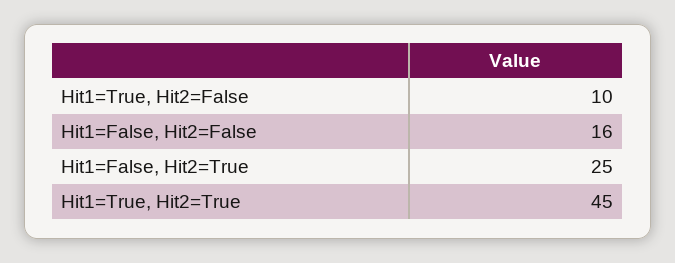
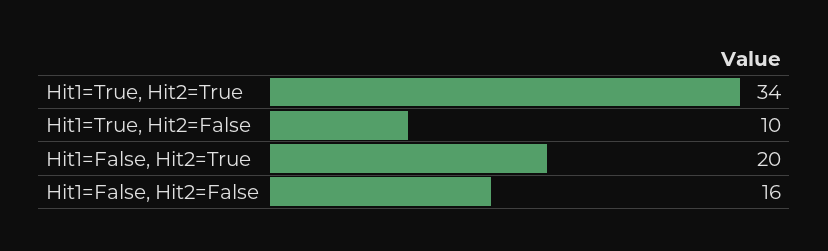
  {
    "Hit1=True, Hit2=False": 10,
    "Hit1=False, Hit2=False": 16,
-   "Hit1=False, Hit2=True": 25,
+   "Hit1=False, Hit2=True": 20,
-   "Hit1=True, Hit2=True": 45
+   "Hit1=True, Hit2=True": 34
  }

